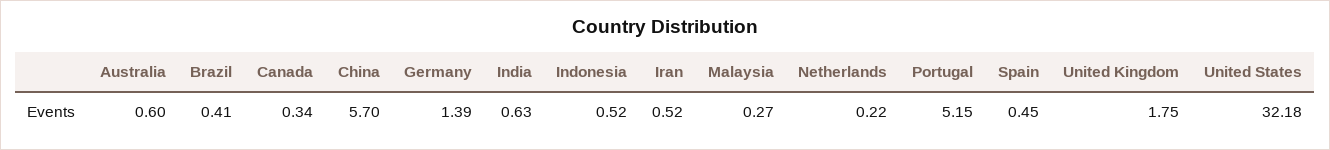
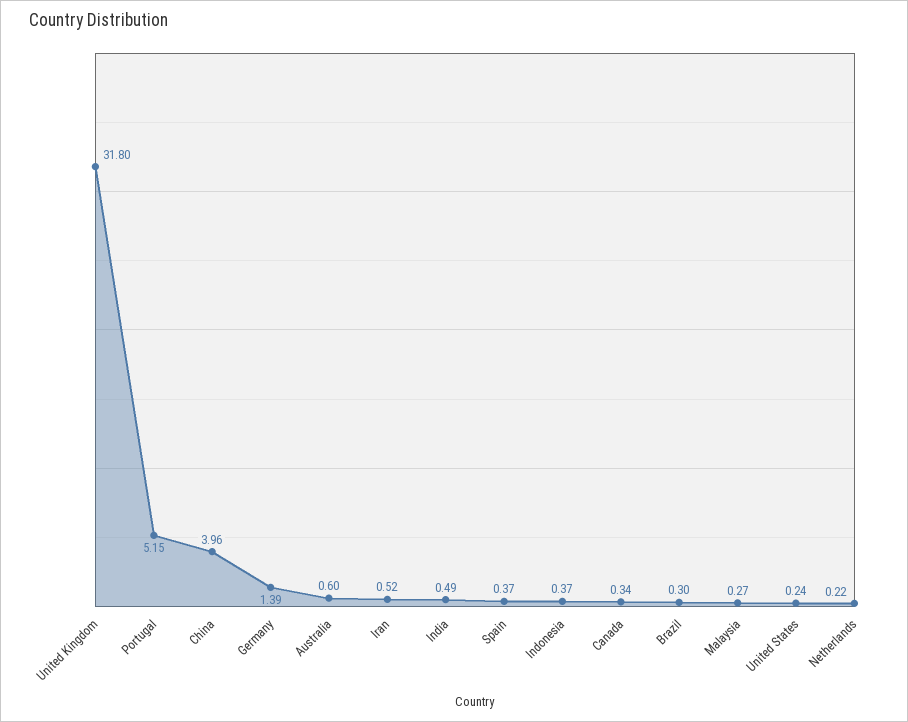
  {
    "Australia": 0.6,
-   "Brazil": 0.41,
+   "Brazil": 0.3,
    "Canada": 0.34,
-   "China": 5.7,
+   "China": 3.96,
    "Germany": 1.39,
-   "India": 0.63,
+   "India": 0.49,
-   "Indonesia": 0.52,
+   "Indonesia": 0.37,
    "Iran": 0.52,
    "Malaysia": 0.27,
    "Netherlands": 0.22,
    "Portugal": 5.15,
-   "Spain": 0.45,
+   "Spain": 0.37,
-   "United Kingdom": 1.75,
+   "United Kingdom": 31.8,
-   "United States": 32.18
+   "United States": 0.24
  }

